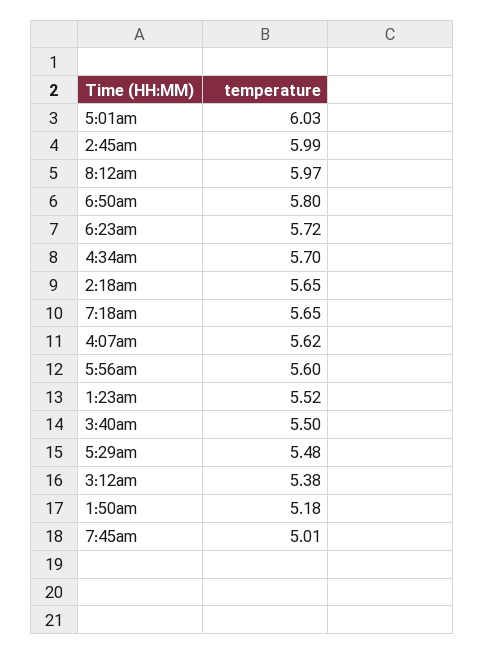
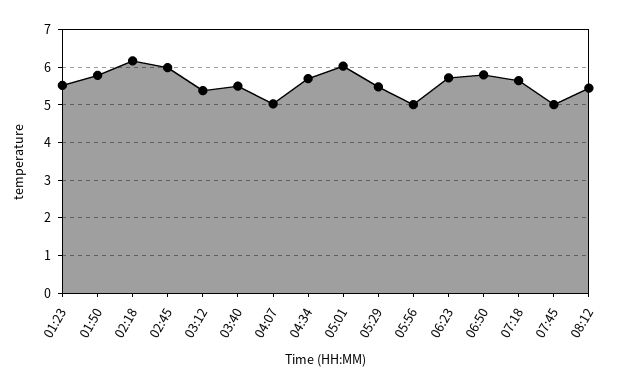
  {
    "5:01am": 6.03,
    "2:45am": 5.99,
-   "8:12am": 5.97,
+   "8:12am": 5.4,
    "6:50am": 5.8,
    "6:23am": 5.72,
    "4:34am": 5.7,
-   "2:18am": 5.65,
+   "2:18am": 6.2,
    "7:18am": 5.65,
-   "4:07am": 5.62,
+   "4:07am": 5,
-   "5:56am": 5.6,
+   "5:56am": 5,
    "1:23am": 5.52,
    "3:40am": 5.5,
    "5:29am": 5.48,
    "3:12am": 5.38,
-   "1:50am": 5.18,
+   "1:50am": 5.8,
    "7:45am": 5.01
  }

